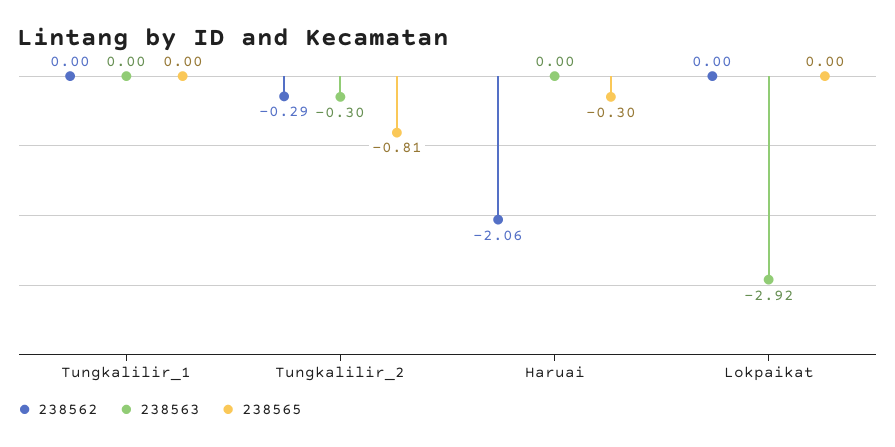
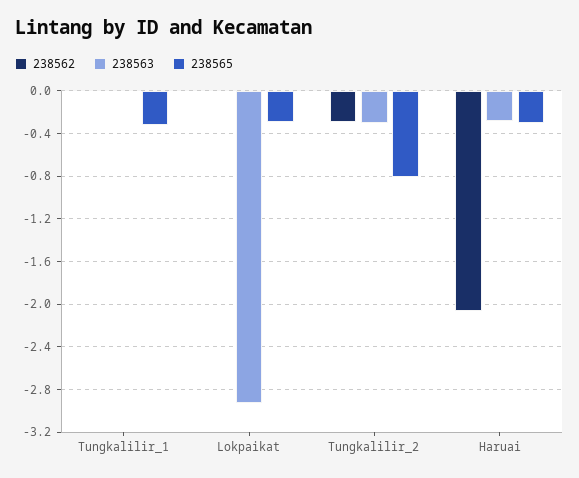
  {
    "238562": {
      "Tungkalilir_1": 0,
      "Tungkalilir_2": -0.29,
      "Haruai": -2.06,
      "Lokpaikat": 0
    },
    "238563": {
      "Tungkalilir_1": 0,
      "Tungkalilir_2": -0.3,
-     "Haruai": 0,
+     "Haruai": -0.3,
      "Lokpaikat": -2.92
    },
    "238565": {
-     "Tungkalilir_1": 0,
+     "Tungkalilir_1": -0.3,
      "Tungkalilir_2": -0.81,
      "Haruai": -0.3,
-     "Lokpaikat": 0
+     "Lokpaikat": -0.3
    }
  }

